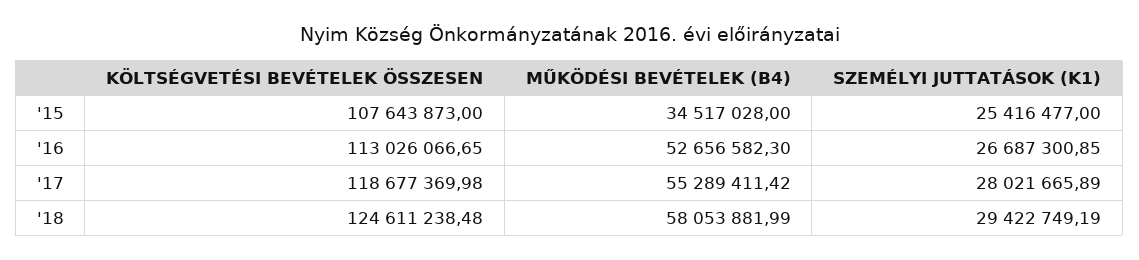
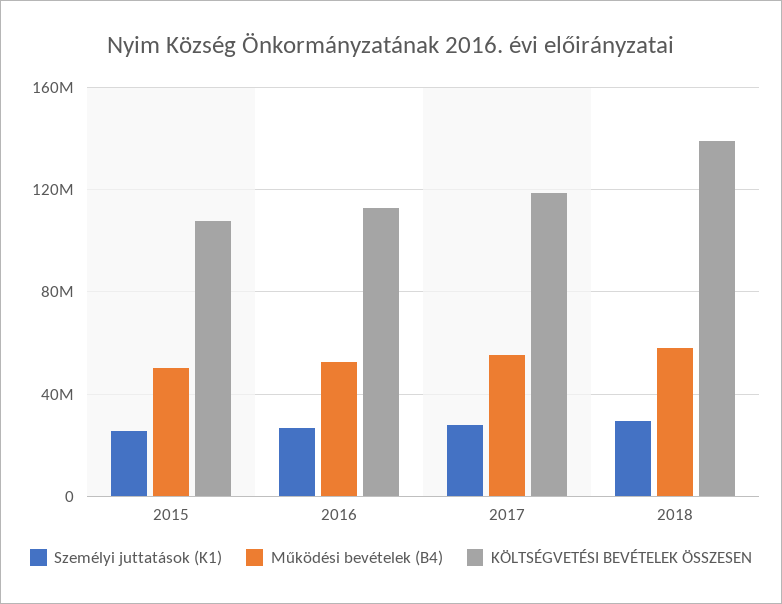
  {
    "KÖLTSÉGVETÉSI BEVÉTELEK ÖSSZESEN": {
      "'15": 107643873,
      "'16": 113026066.65,
      "'17": 118677369.98,
-     "'18": 124611238.48
+     "'18": 140000000
    },
    "MŰKÖDÉSI BEVÉTELEK (B4)": {
-     "'15": 34517028,
+     "'15": 50000000,
      "'16": 52656582.3,
      "'17": 55289411.42,
      "'18": 58053881.99
    },
    "SZEMÉLYI JUTTATÁSOK (K1)": {
      "'15": 25416477,
      "'16": 26687300.85,
      "'17": 28021665.89,
      "'18": 29422749.19
    }
  }

